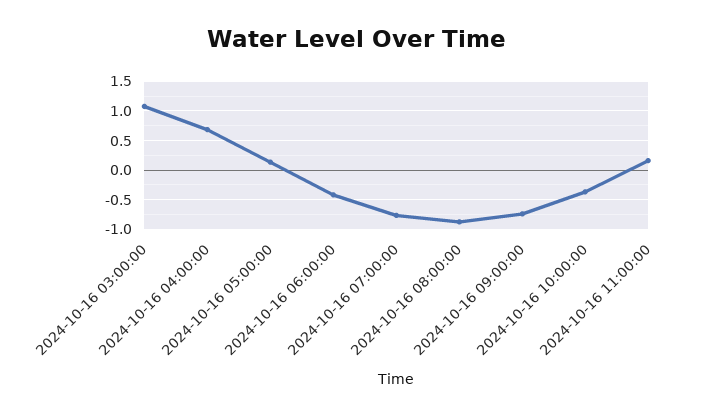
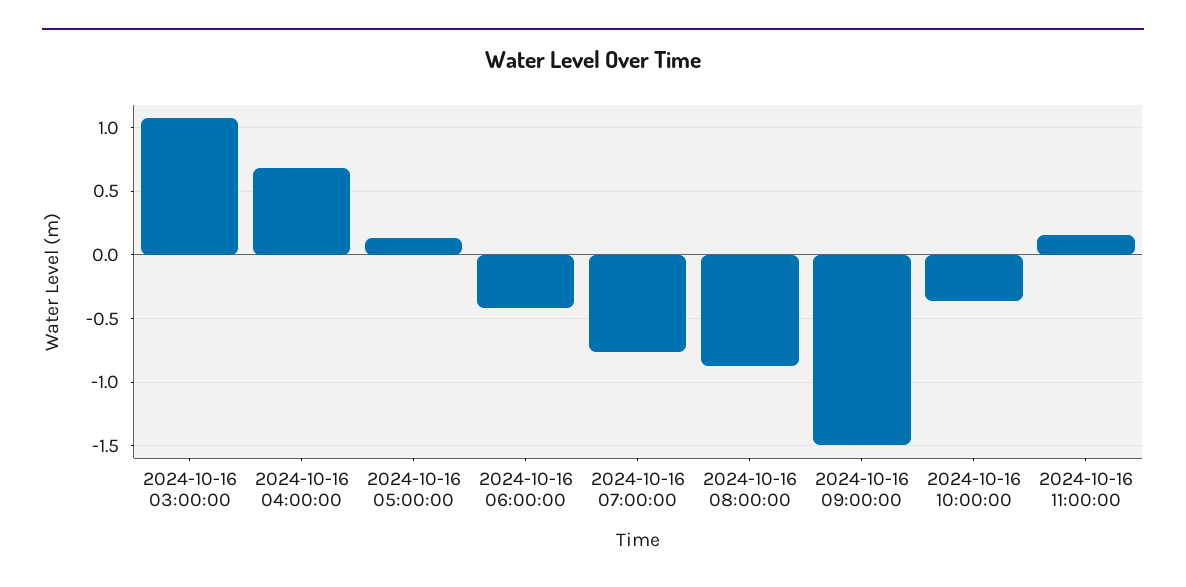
  {
    "2024-10-16 03:00:00": 1.1,
    "2024-10-16 04:00:00": 0.7,
    "2024-10-16 05:00:00": 0.15,
    "2024-10-16 06:00:00": -0.4,
    "2024-10-16 07:00:00": -0.75,
    "2024-10-16 08:00:00": -0.85,
-   "2024-10-16 09:00:00": -0.75,
+   "2024-10-16 09:00:00": -1.5,
    "2024-10-16 10:00:00": -0.35,
    "2024-10-16 11:00:00": 0.15
  }

